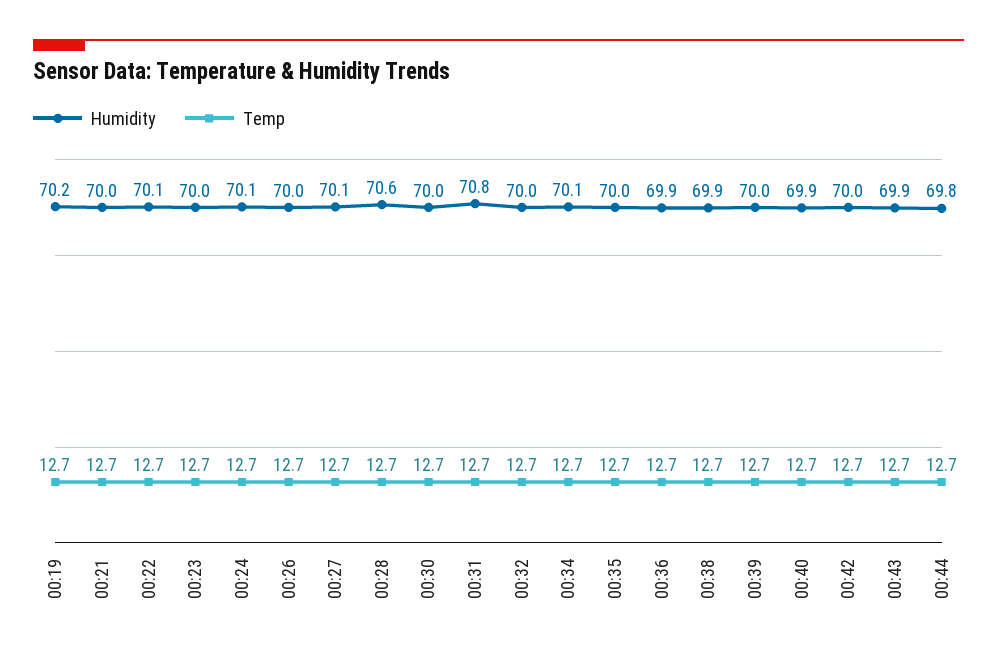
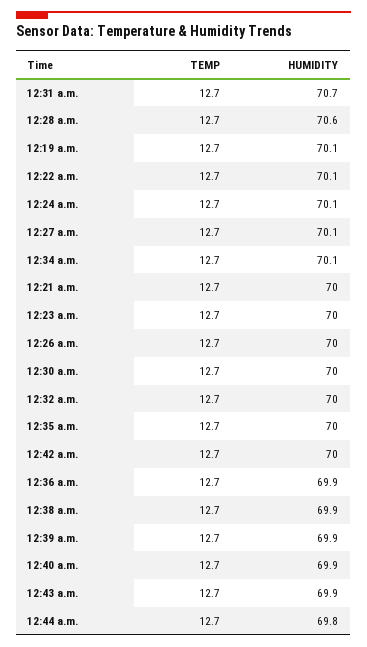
  {
    "Humidity": {
-     "00:19": 70.2,
+     "00:19": 70.1,
      "00:21": 70,
      "00:22": 70.1,
      "00:23": 70,
      "00:24": 70.1,
      "00:26": 70,
      "00:27": 70.1,
      "00:28": 70.6,
      "00:30": 70,
-     "00:31": 70.8,
+     "00:31": 70.7,
      "00:32": 70,
      "00:34": 70.1,
      "00:35": 70,
      "00:36": 69.9,
      "00:38": 69.9,
-     "00:39": 70,
+     "00:39": 69.9,
      "00:40": 69.9,
      "00:42": 70,
      "00:43": 69.9,
      "00:44": 69.8
    },
    "Temp": {
      "00:19": 12.7,
      "00:21": 12.7,
      "00:22": 12.7,
      "00:23": 12.7,
      "00:24": 12.7,
      "00:26": 12.7,
      "00:27": 12.7,
      "00:28": 12.7,
      "00:30": 12.7,
      "00:31": 12.7,
      "00:32": 12.7,
      "00:34": 12.7,
      "00:35": 12.7,
      "00:36": 12.7,
      "00:38": 12.7,
      "00:39": 12.7,
      "00:40": 12.7,
      "00:42": 12.7,
      "00:43": 12.7,
      "00:44": 12.7
    }
  }

